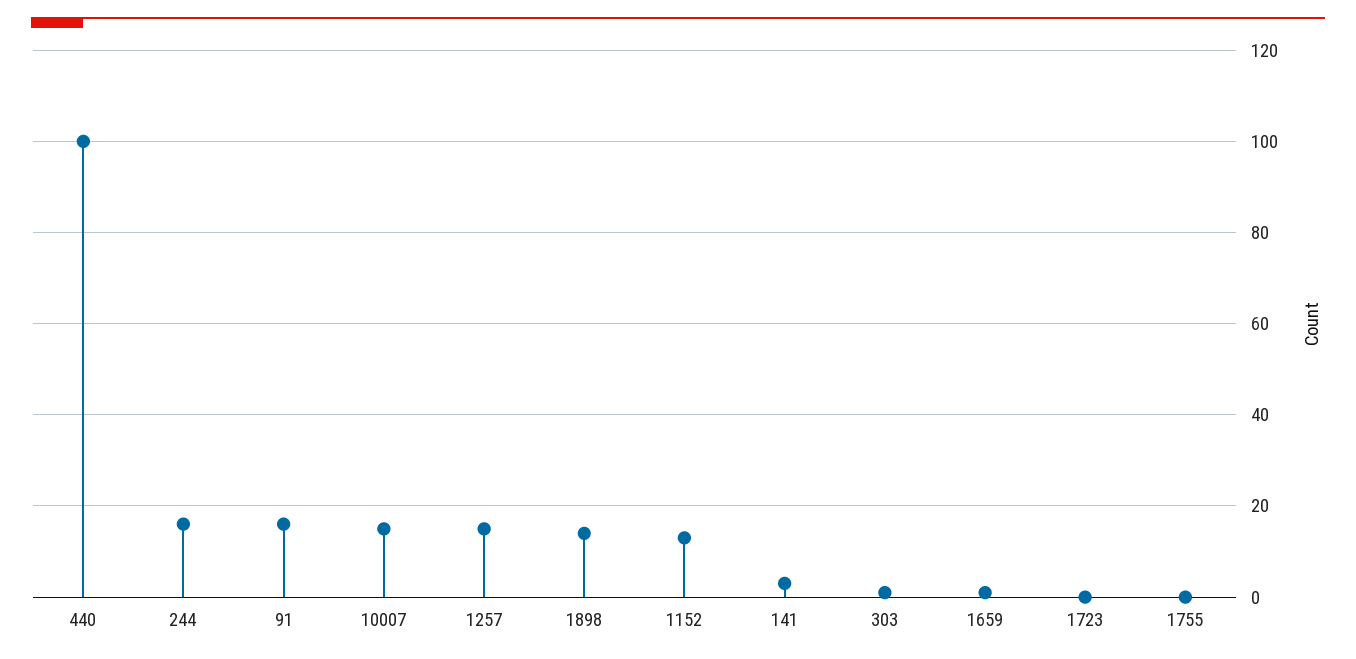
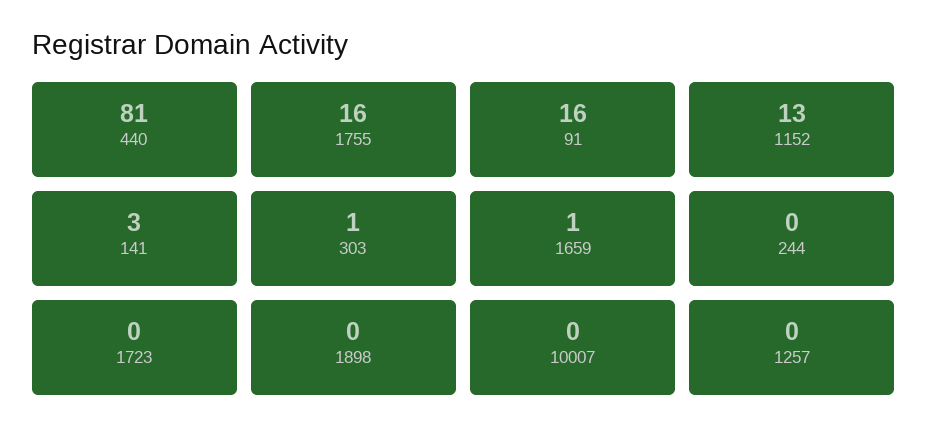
  {
-   "440": 100,
+   "440": 81,
-   "244": 15,
+   "244": 0,
    "91": 16,
-   "10007": 15,
+   "10007": 0,
-   "1257": 15,
+   "1257": 0,
-   "1898": 15,
+   "1898": 0,
    "1152": 13,
    "141": 3,
    "303": 1,
    "1659": 1,
    "1723": 0,
-   "1755": 0
+   "1755": 16
  }

